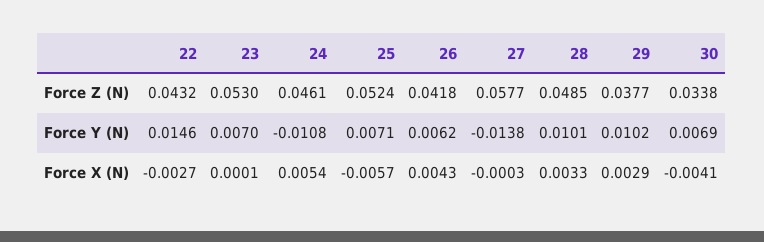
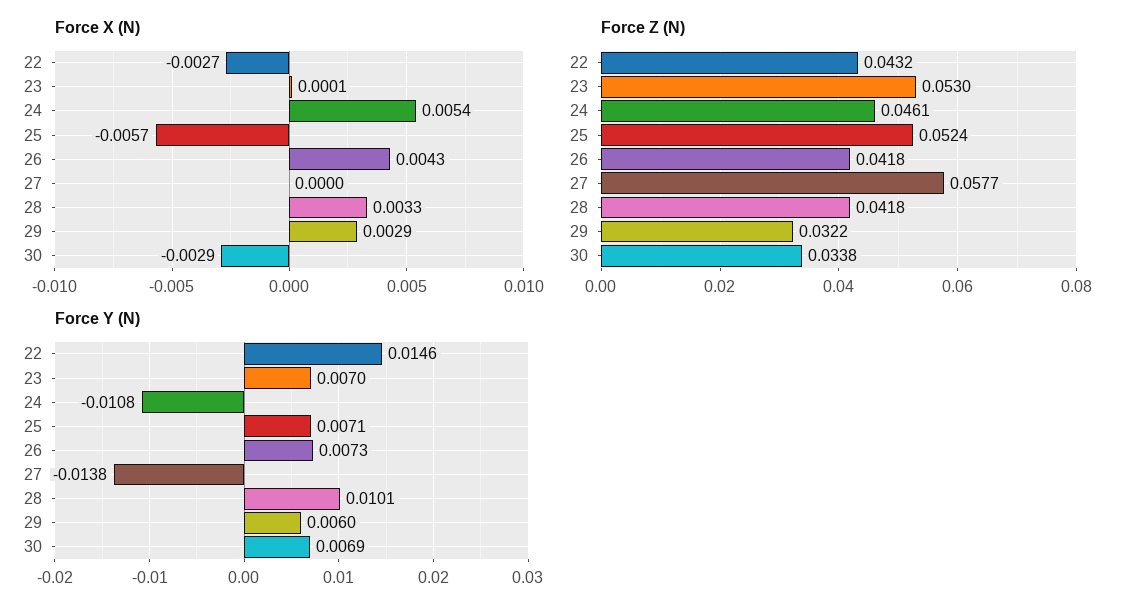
  {
    "Force Z (N)": {
      "22": 0.0432,
      "23": 0.053,
      "24": 0.0461,
      "25": 0.0524,
      "26": 0.0418,
      "27": 0.0577,
-     "28": 0.0485,
+     "28": 0.0418,
-     "29": 0.0377,
+     "29": 0.0322,
      "30": 0.0338
    },
    "Force Y (N)": {
      "22": 0.0146,
      "23": 0.007,
      "24": -0.0108,
      "25": 0.0071,
-     "26": 0.0062,
+     "26": 0.0073,
      "27": -0.0138,
      "28": 0.0101,
-     "29": 0.0102,
+     "29": 0.006,
      "30": 0.0069
    },
    "Force X (N)": {
      "22": -0.0027,
      "23": 0.0001,
      "24": 0.0054,
      "25": -0.0057,
      "26": 0.0043,
-     "27": -0.0003,
+     "27": 0,
      "28": 0.0033,
      "29": 0.0029,
-     "30": -0.0041
+     "30": -0.0029
    }
  }

